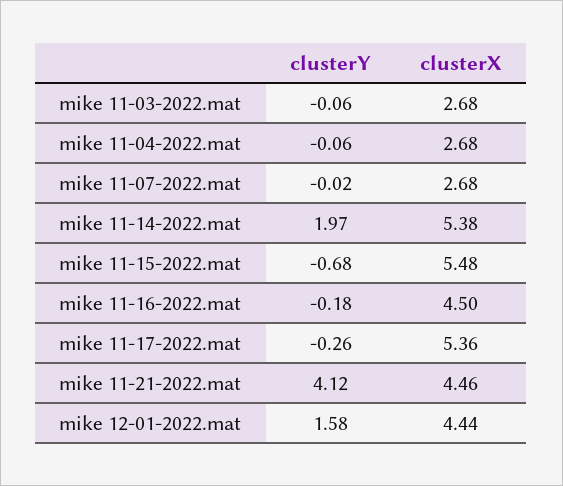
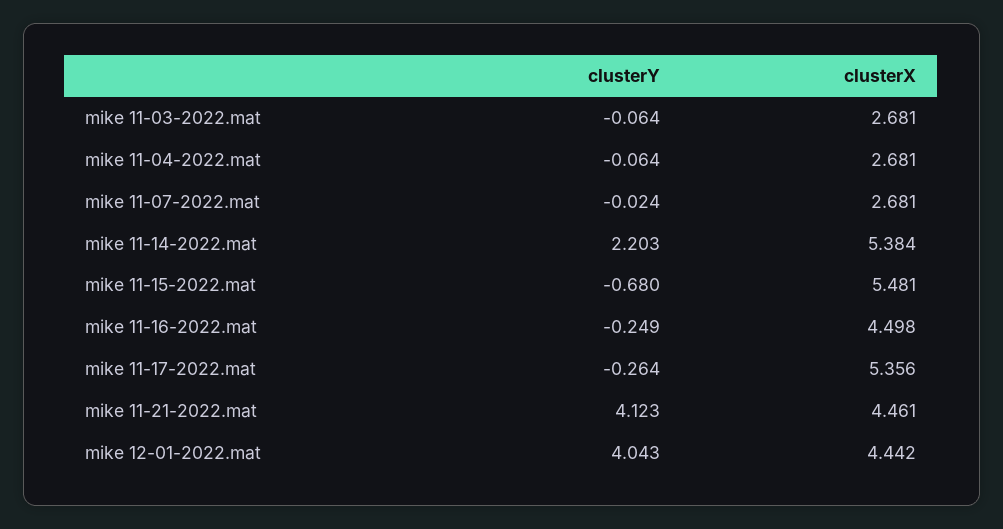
  {
    "clusterY": {
      "mike 11-03-2022.mat": -0.064,
      "mike 11-04-2022.mat": -0.064,
      "mike 11-07-2022.mat": -0.024,
-     "mike 11-14-2022.mat": 1.97,
+     "mike 11-14-2022.mat": 2.203,
      "mike 11-15-2022.mat": -0.68,
-     "mike 11-16-2022.mat": -0.18,
+     "mike 11-16-2022.mat": -0.249,
      "mike 11-17-2022.mat": -0.264,
      "mike 11-21-2022.mat": 4.123,
-     "mike 12-01-2022.mat": 1.58
+     "mike 12-01-2022.mat": 4.043
    },
    "clusterX": {
      "mike 11-03-2022.mat": 2.681,
      "mike 11-04-2022.mat": 2.681,
      "mike 11-07-2022.mat": 2.681,
      "mike 11-14-2022.mat": 5.384,
      "mike 11-15-2022.mat": 5.481,
      "mike 11-16-2022.mat": 4.498,
      "mike 11-17-2022.mat": 5.356,
      "mike 11-21-2022.mat": 4.461,
      "mike 12-01-2022.mat": 4.442
    }
  }

